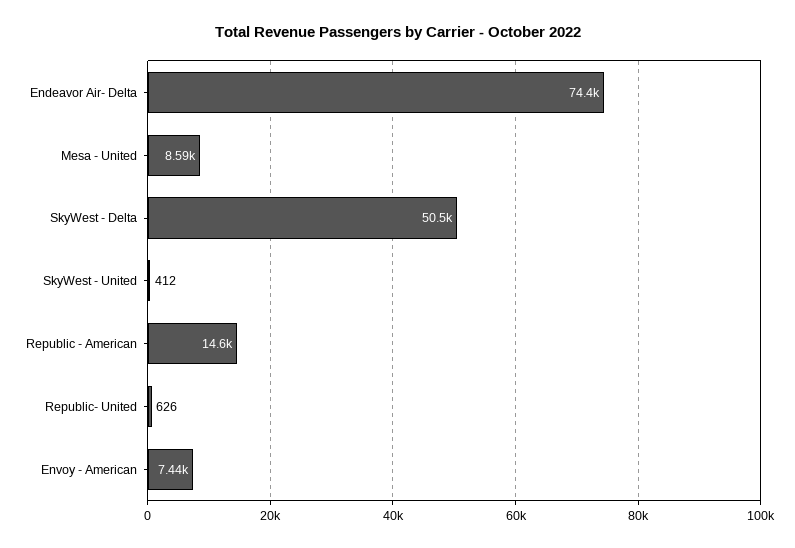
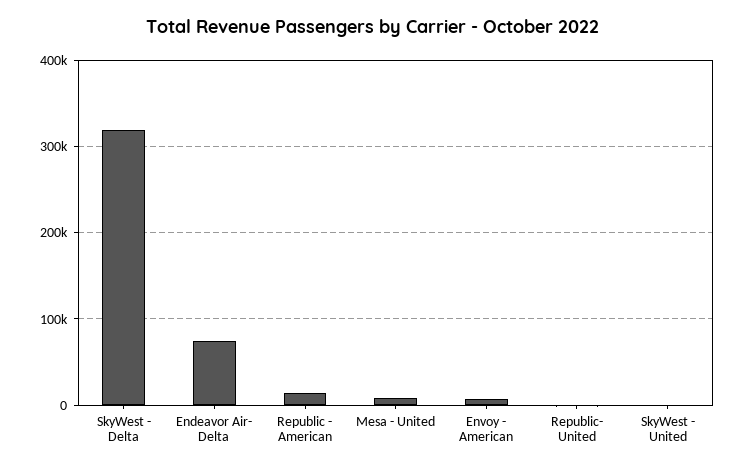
  {
    "Endeavor Air- Delta": 74400,
    "Mesa - United": 8590,
-   "SkyWest - Delta": 50500,
+   "SkyWest - Delta": 320000,
    "SkyWest - United": 412,
    "Republic - American": 14600,
    "Republic- United": 626,
    "Envoy - American": 7440
  }

